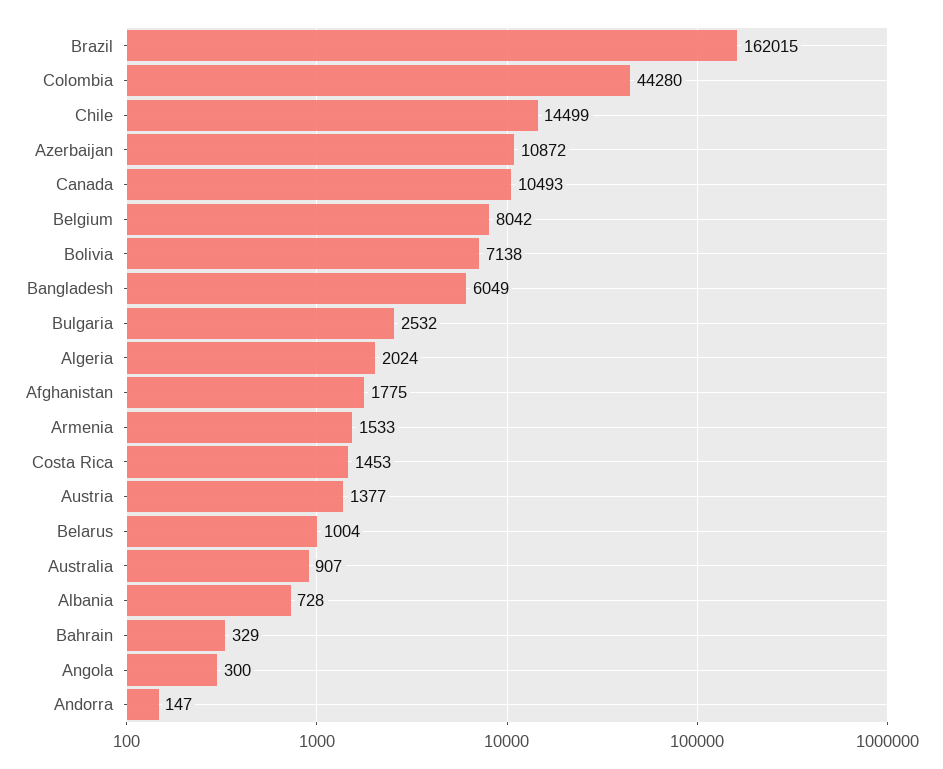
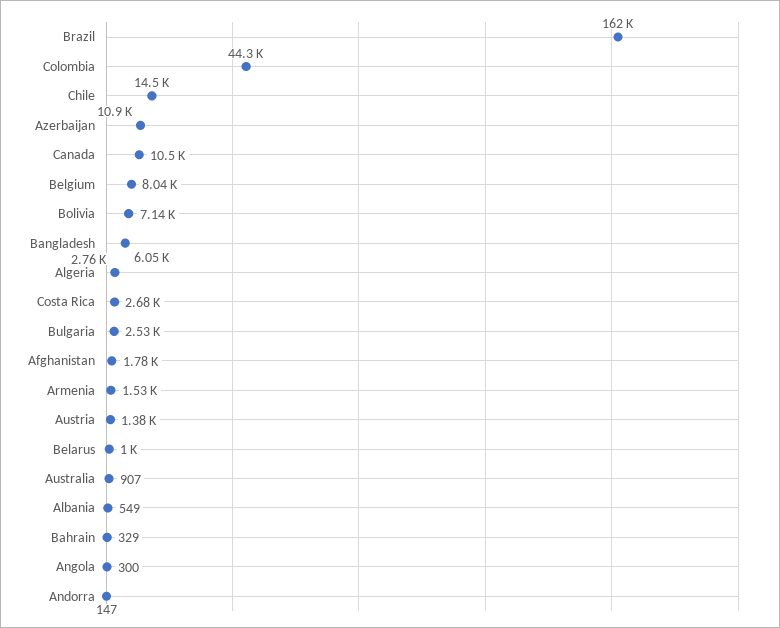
  {
    "Brazil": 162015,
    "Colombia": 44280,
    "Chile": 14499,
    "Azerbaijan": 10872,
    "Canada": 10493,
    "Belgium": 8042,
    "Bolivia": 7138,
    "Bangladesh": 6049,
    "Bulgaria": 2532,
-   "Algeria": 2024,
+   "Algeria": 2760,
    "Afghanistan": 1775,
    "Armenia": 1533,
-   "Costa Rica": 1453,
+   "Costa Rica": 2680,
    "Austria": 1377,
    "Belarus": 1004,
    "Australia": 907,
-   "Albania": 728,
+   "Albania": 549,
    "Bahrain": 329,
    "Angola": 300,
    "Andorra": 147
  }

